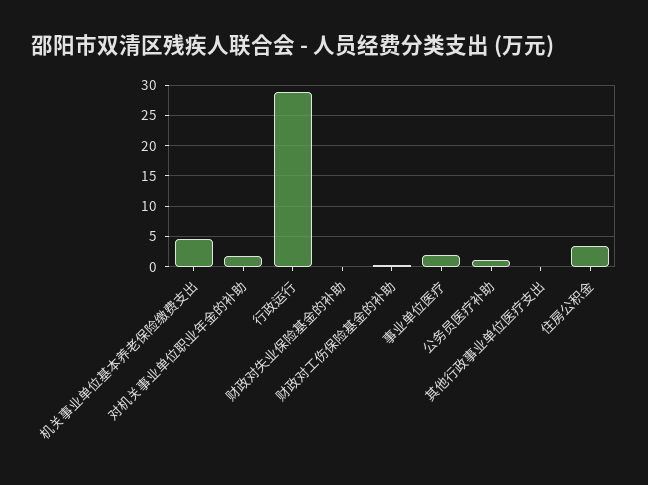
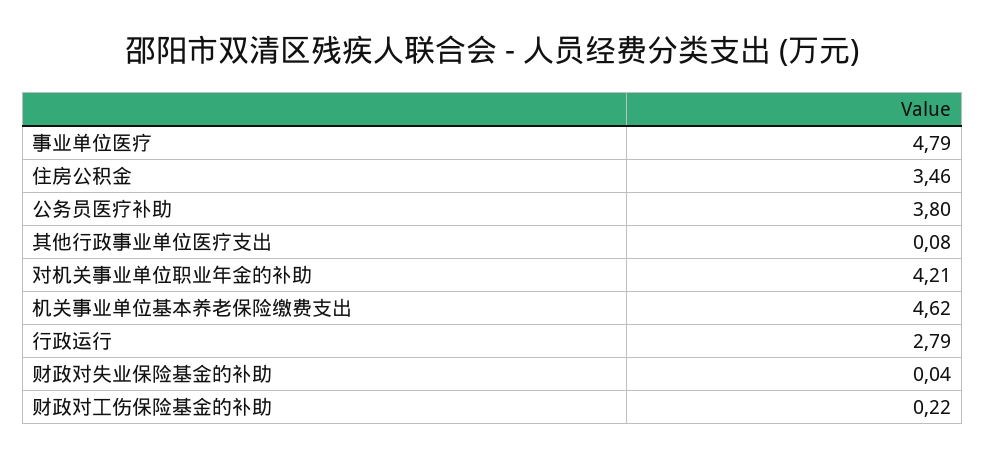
  {
    "机关事业单位基本养老保险缴费支出": 4.62,
-   "对机关事业单位职业年金的补助": 2,
+   "对机关事业单位职业年金的补助": 4.21,
-   "行政运行": 29,
+   "行政运行": 2.79,
    "财政对失业保险基金的补助": 0.04,
    "财政对工伤保险基金的补助": 0.22,
-   "事业单位医疗": 2,
+   "事业单位医疗": 4.79,
-   "公务员医疗补助": 1,
+   "公务员医疗补助": 3.8,
    "其他行政事业单位医疗支出": 0.08,
    "住房公积金": 3.46
  }

